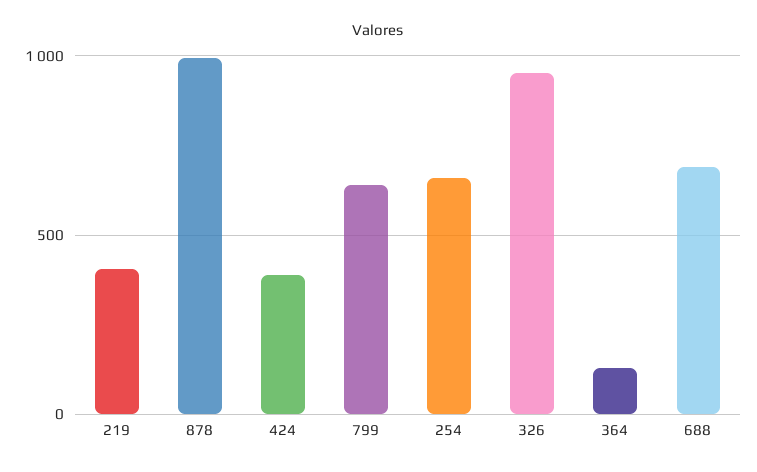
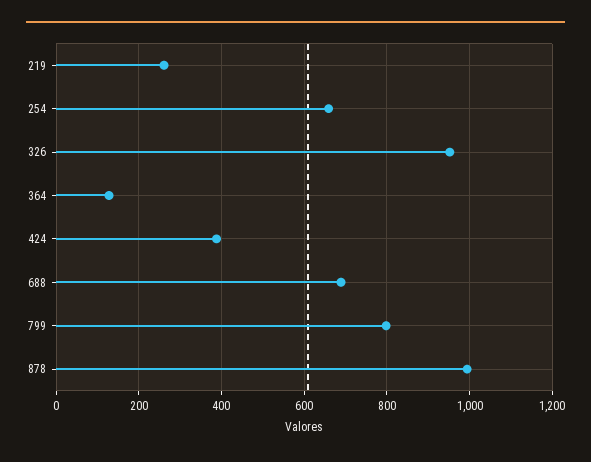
  {
-   "219": 400,
+   "219": 260,
    "878": 1000,
    "424": 380,
-   "799": 650,
+   "799": 800,
    "254": 660,
    "326": 960,
    "364": 120,
    "688": 680
  }

